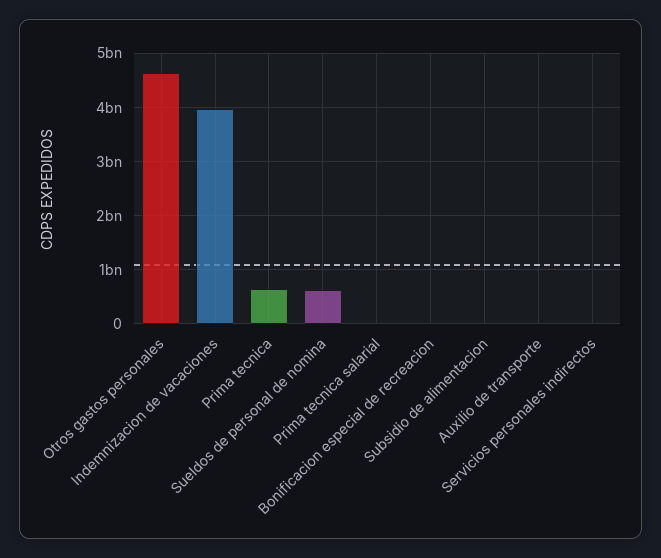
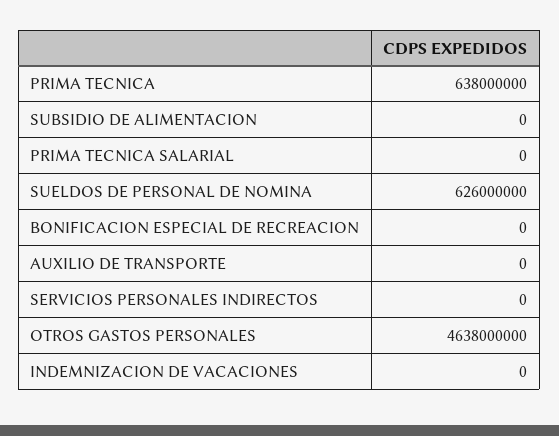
  {
    "Otros gastos personales": 4638000000,
-   "Indemnizacion de vacaciones": 4000000000,
+   "Indemnizacion de vacaciones": 0,
    "Prima tecnica": 638000000,
    "Sueldos de personal de nomina": 626000000,
    "Prima tecnica salarial": 0,
    "Bonificacion especial de recreacion": 0,
    "Subsidio de alimentacion": 0,
    "Auxilio de transporte": 0,
    "Servicios personales indirectos": 0
  }

